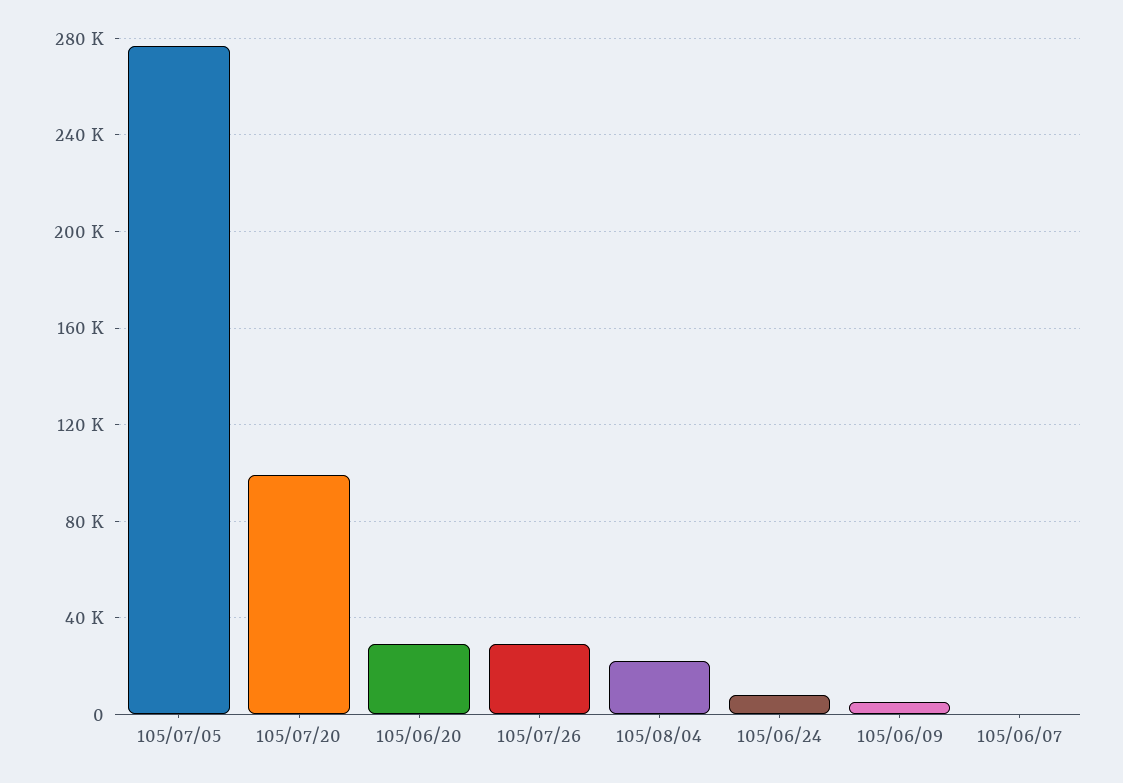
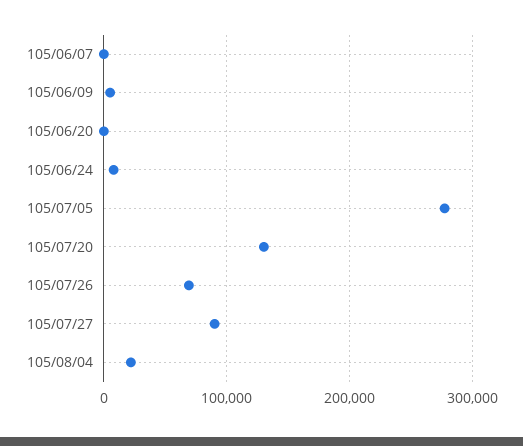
  {
    "105/07/05": 275000,
-   "105/07/20": 100000,
+   "105/07/20": 130000,
-   "105/06/20": 30000,
+   "105/06/20": 0,
-   "105/07/26": 30000,
+   "105/07/26": 70000,
    "105/08/04": 20000,
    "105/06/24": 10000,
    "105/06/09": 5000,
-   "105/06/07": 0
+   "105/06/07": 0,
+   "105/07/27": 90000
  }

